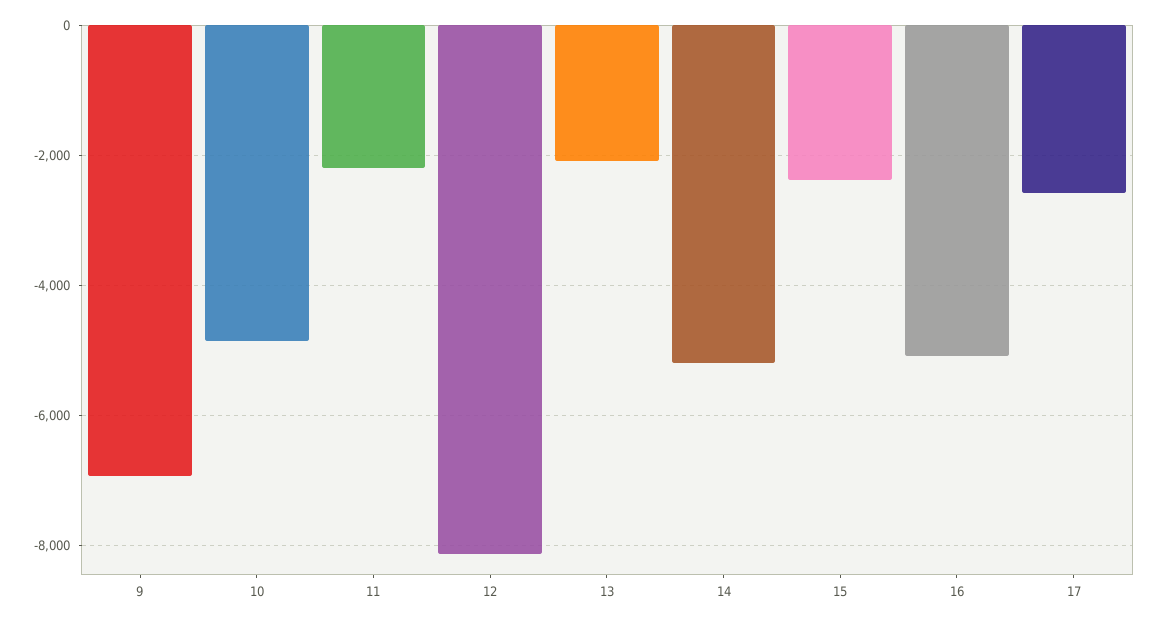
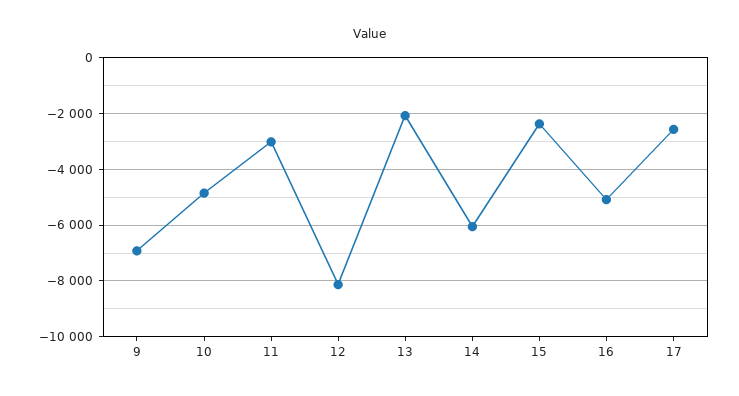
  {
    "9": -7000,
    "10": -4800,
-   "11": -2200,
+   "11": -3000,
    "12": -8200,
    "13": -2000,
-   "14": -5200,
+   "14": -6000,
    "15": -2400,
    "16": -5000,
    "17": -2600
  }

